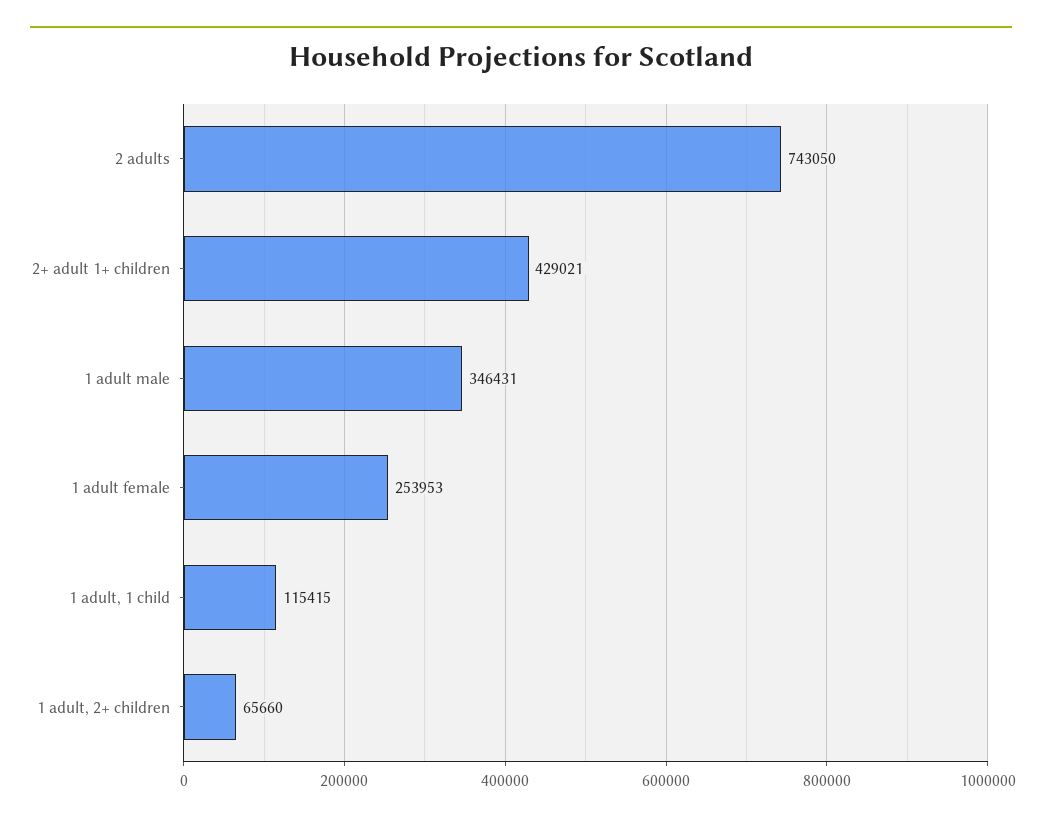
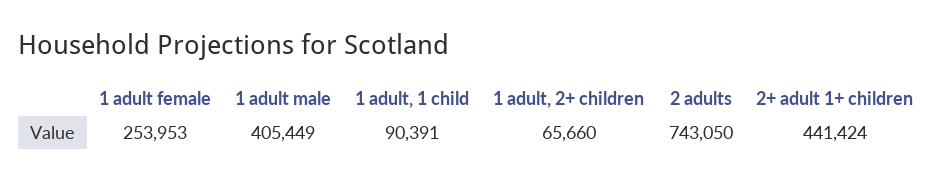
  {
    "2 adults": 743050,
-   "2+ adult 1+ children": 429021,
+   "2+ adult 1+ children": 441424,
-   "1 adult male": 346431,
+   "1 adult male": 405449,
    "1 adult female": 253953,
-   "1 adult, 1 child": 115415,
+   "1 adult, 1 child": 90391,
    "1 adult, 2+ children": 65660
  }

